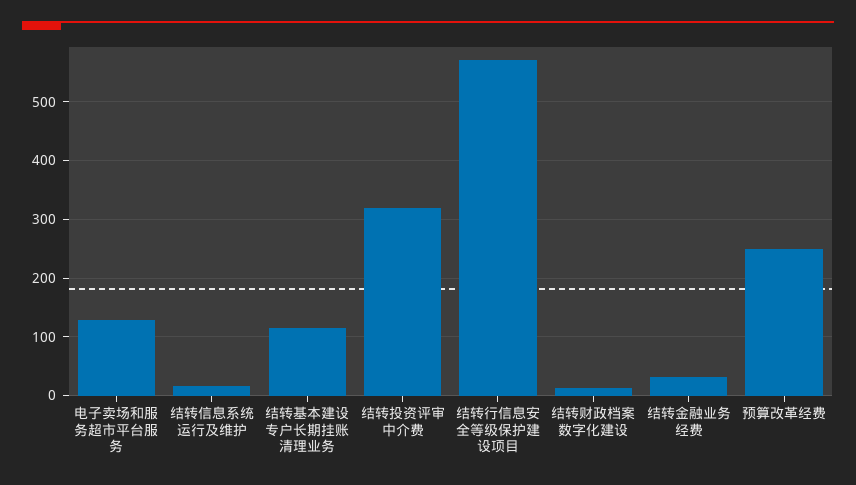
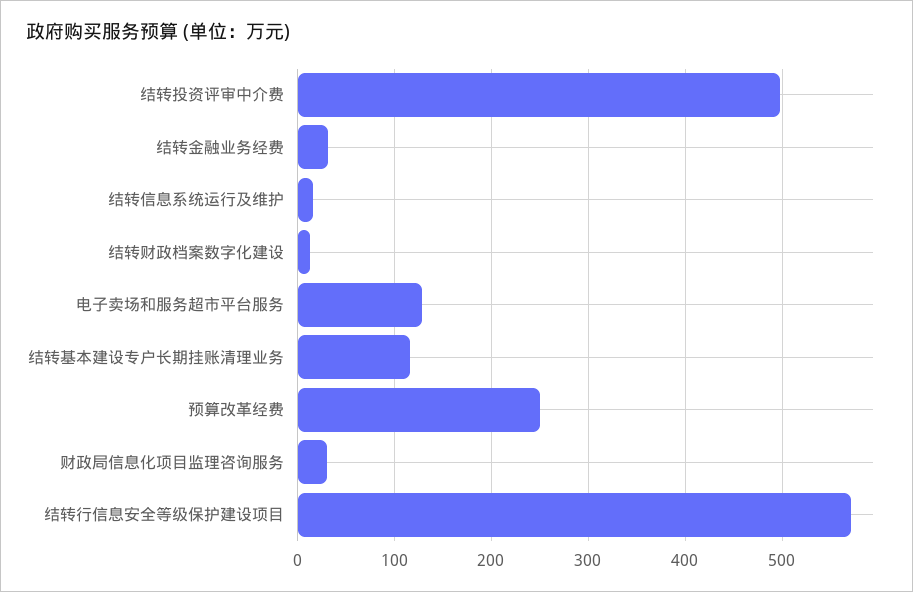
  {
    "电子卖场和服务超市平台服务": 130,
    "结转信息系统运行及维护": 20,
    "结转基本建设专户长期挂账清理业务": 120,
-   "结转投资评审中介费": 320,
+   "结转投资评审中介费": 500,
    "结转行信息安全等级保护建设项目": 570,
    "结转财政档案数字化建设": 10,
    "结转金融业务经费": 30,
-   "预算改革经费": 250
+   "预算改革经费": 250,
+   "财政局信息化项目监理咨询服务": 30
  }

